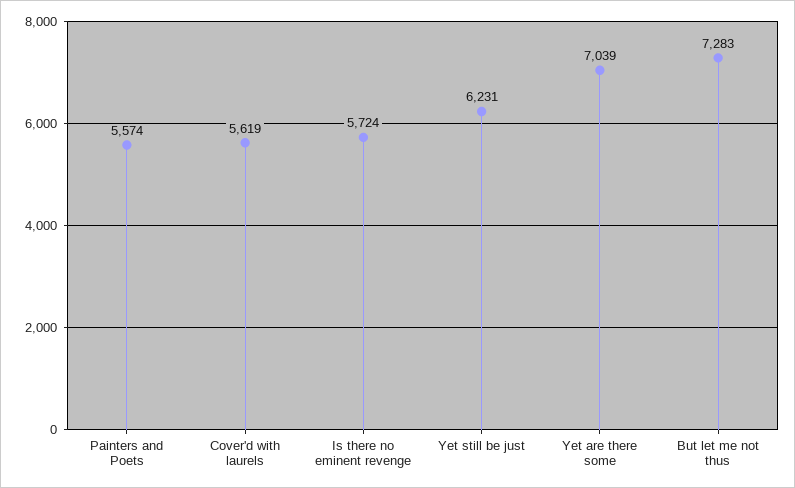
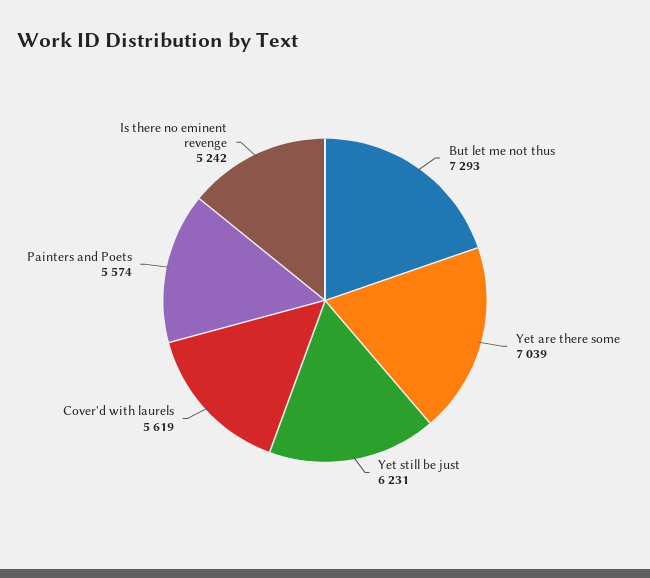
  {
    "Painters and Poets": 5574,
    "Cover'd with laurels": 5619,
-   "Is there no eminent revenge": 5724,
+   "Is there no eminent revenge": 5242,
    "Yet still be just": 6231,
    "Yet are there some": 7039,
-   "But let me not thus": 7283
+   "But let me not thus": 7293
  }

